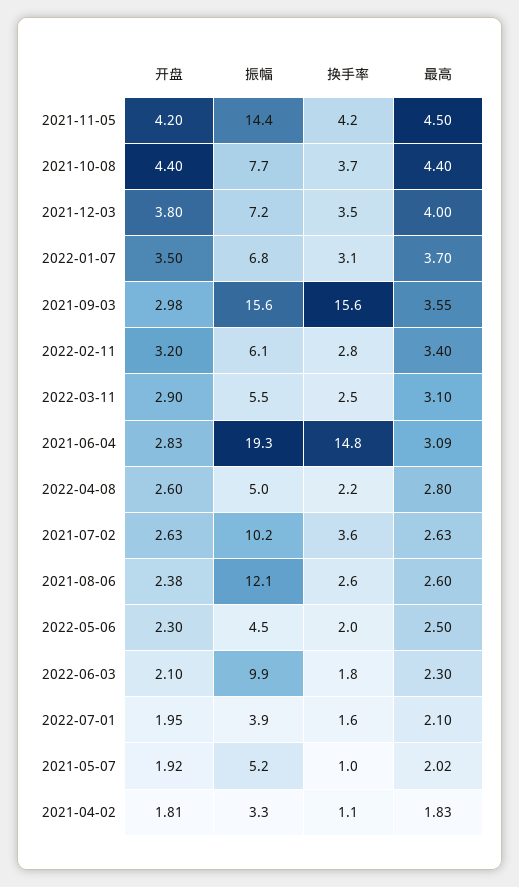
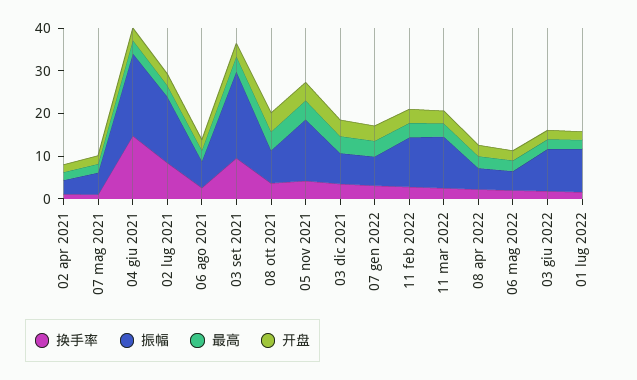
  {
    "开盘": {
      "2021-11-05": 4.2,
      "2021-10-08": 4.4,
      "2021-12-03": 3.8,
      "2022-01-07": 3.5,
      "2021-09-03": 2.98,
      "2022-02-11": 3.2,
      "2022-03-11": 2.9,
      "2021-06-04": 2.83,
      "2022-04-08": 2.6,
      "2021-07-02": 2.63,
      "2021-08-06": 2.38,
      "2022-05-06": 2.3,
      "2022-06-03": 2.1,
      "2022-07-01": 1.95,
      "2021-05-07": 1.92,
      "2021-04-02": 1.81
    },
    "振幅": {
      "2021-11-05": 14.4,
      "2021-10-08": 7.7,
      "2021-12-03": 7.2,
      "2022-01-07": 6.8,
-     "2021-09-03": 15.6,
+     "2021-09-03": 20,
-     "2022-02-11": 6.1,
+     "2022-02-11": 12,
-     "2022-03-11": 5.5,
+     "2022-03-11": 12,
      "2021-06-04": 19.3,
      "2022-04-08": 5,
-     "2021-07-02": 10.2,
+     "2021-07-02": 16,
-     "2021-08-06": 12.1,
+     "2021-08-06": 6,
      "2022-05-06": 4.5,
      "2022-06-03": 9.9,
-     "2022-07-01": 3.9,
+     "2022-07-01": 10,
      "2021-05-07": 5.2,
      "2021-04-02": 3.3
    },
    "换手率": {
      "2021-11-05": 4.2,
      "2021-10-08": 3.7,
      "2021-12-03": 3.5,
      "2022-01-07": 3.1,
-     "2021-09-03": 15.6,
+     "2021-09-03": 10,
      "2022-02-11": 2.8,
      "2022-03-11": 2.5,
      "2021-06-04": 14.8,
      "2022-04-08": 2.2,
-     "2021-07-02": 3.6,
+     "2021-07-02": 8,
      "2021-08-06": 2.6,
      "2022-05-06": 2,
      "2022-06-03": 1.8,
      "2022-07-01": 1.6,
      "2021-05-07": 1,
      "2021-04-02": 1.1
    },
    "最高": {
      "2021-11-05": 4.5,
      "2021-10-08": 4.4,
      "2021-12-03": 4,
      "2022-01-07": 3.7,
      "2021-09-03": 3.55,
      "2022-02-11": 3.4,
      "2022-03-11": 3.1,
      "2021-06-04": 3.09,
      "2022-04-08": 2.8,
      "2021-07-02": 2.63,
      "2021-08-06": 2.6,
      "2022-05-06": 2.5,
      "2022-06-03": 2.3,
      "2022-07-01": 2.1,
      "2021-05-07": 2.02,
      "2021-04-02": 1.83
    }
  }

